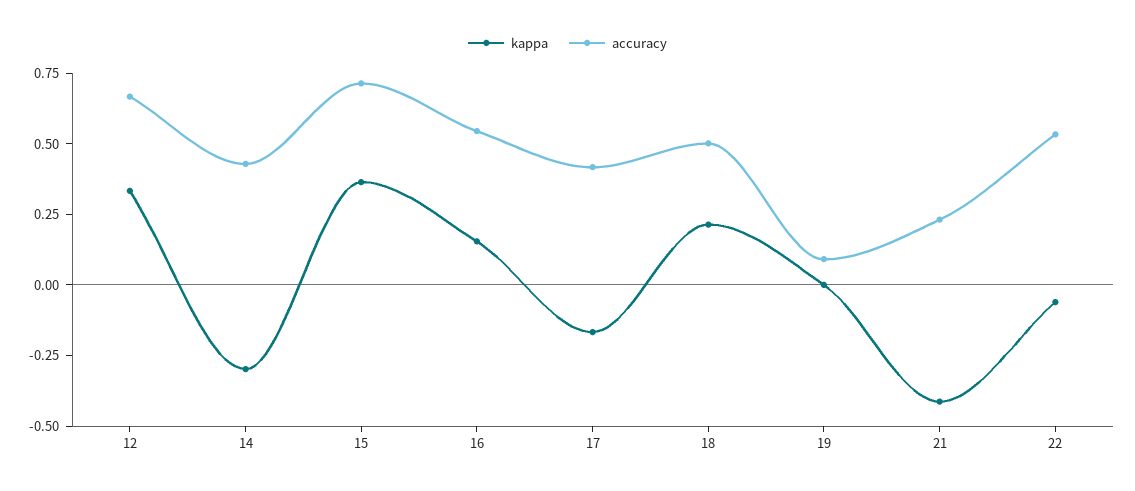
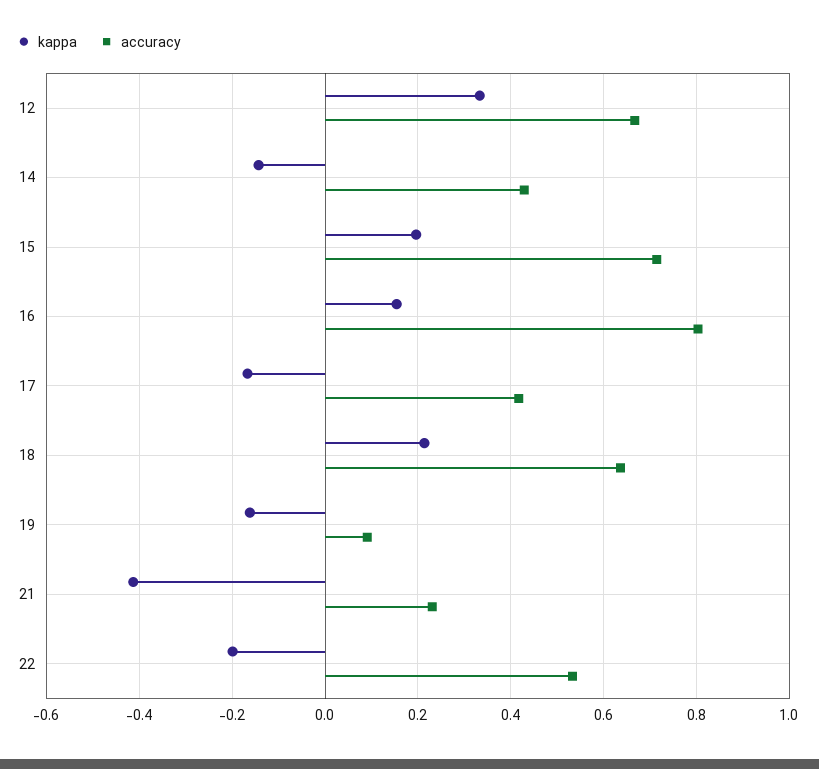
  {
    "kappa": {
      "12": 0.34,
-     "14": -0.3,
+     "14": -0.14,
-     "15": 0.35,
+     "15": 0.2,
      "16": 0.16,
      "17": -0.16,
      "18": 0.22,
-     "19": 0,
+     "19": -0.16,
      "21": -0.42,
-     "22": -0.05
+     "22": -0.2
    },
    "accuracy": {
      "12": 0.66,
      "14": 0.42,
      "15": 0.72,
-     "16": 0.55,
+     "16": 0.8,
      "17": 0.42,
-     "18": 0.5,
+     "18": 0.64,
      "19": 0.1,
      "21": 0.24,
      "22": 0.54
    }
  }

